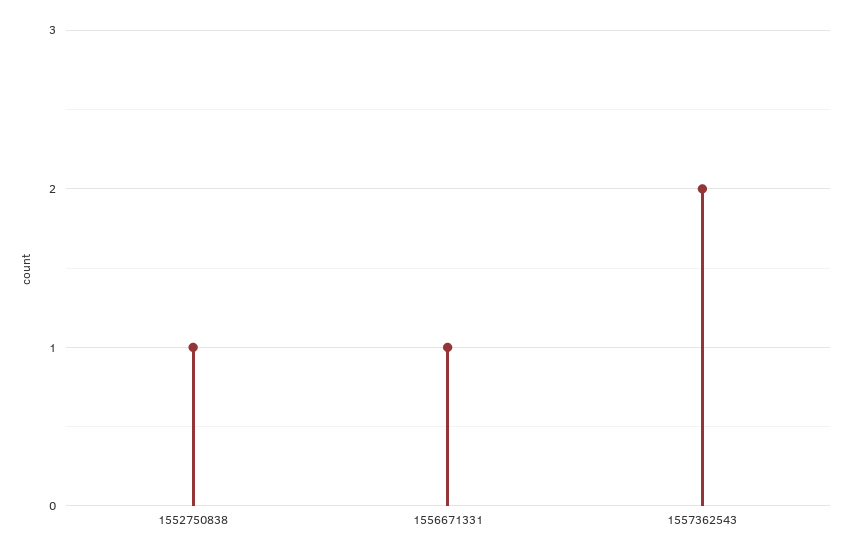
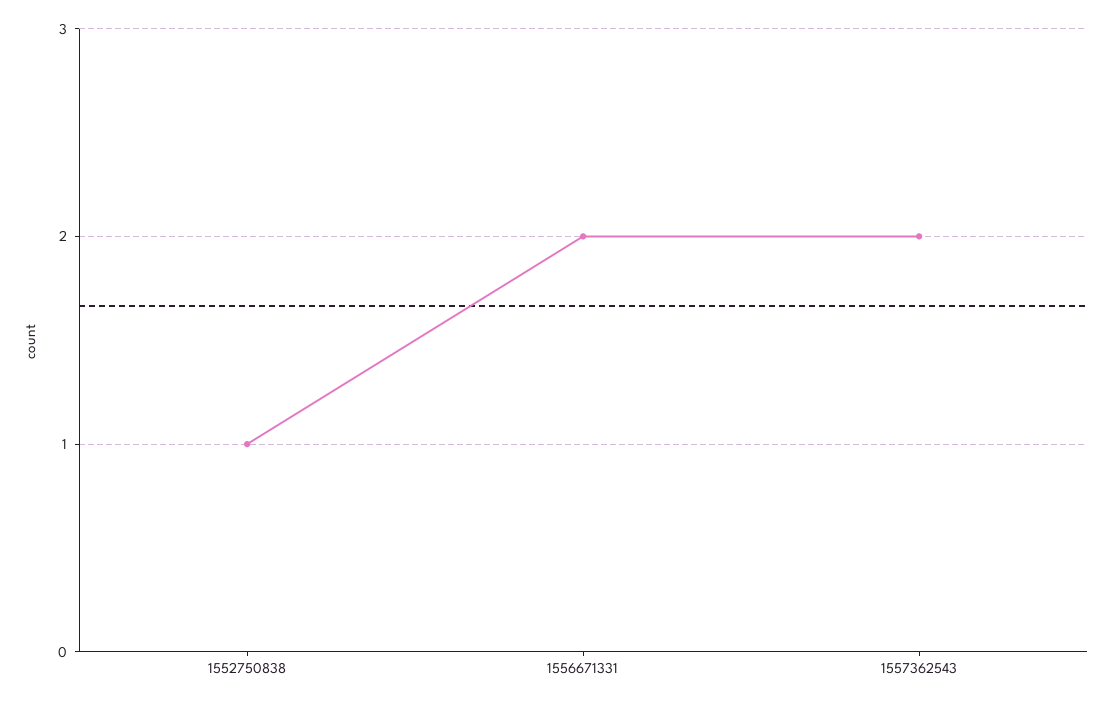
  {
    "1552750838": 1,
-   "1556671331": 1,
+   "1556671331": 2,
    "1557362543": 2
  }

